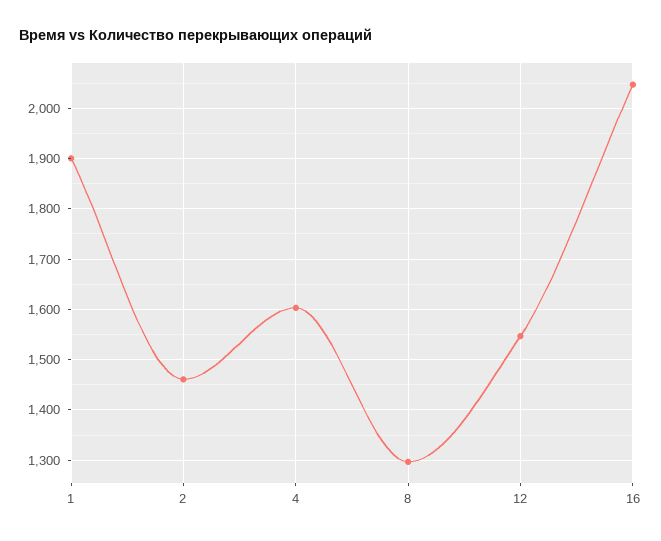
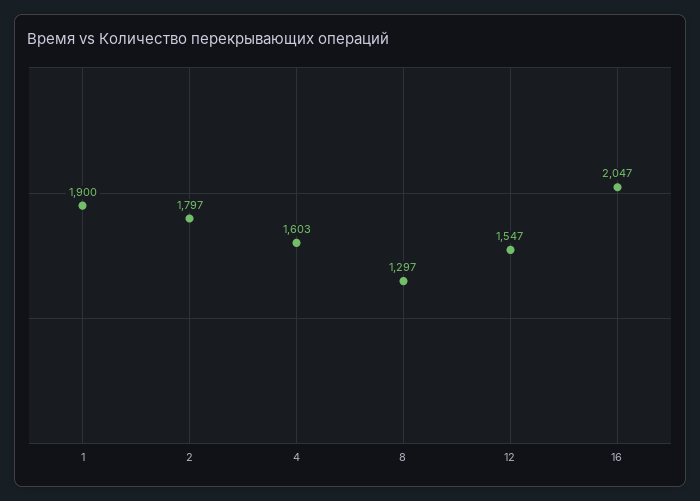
  {
    "1": 1900,
-   "2": 1460,
+   "2": 1797,
    "4": 1603,
    "8": 1297,
    "12": 1547,
    "16": 2047
  }

